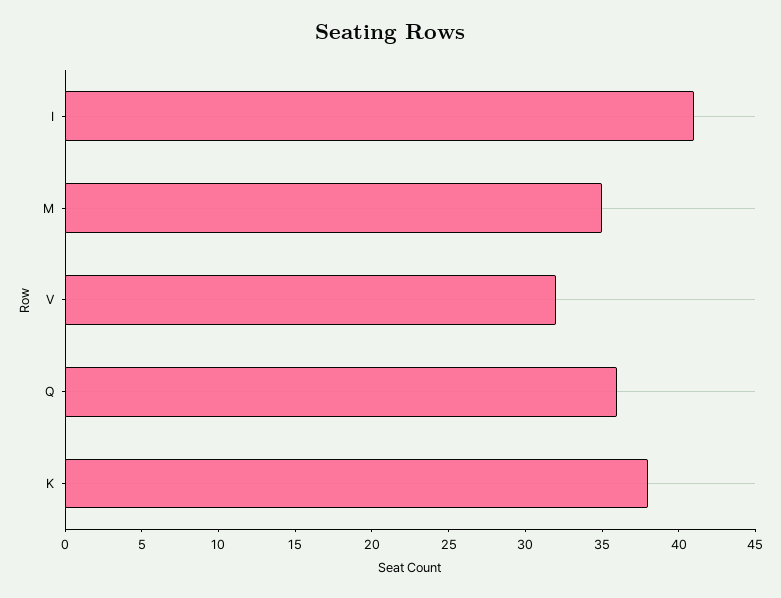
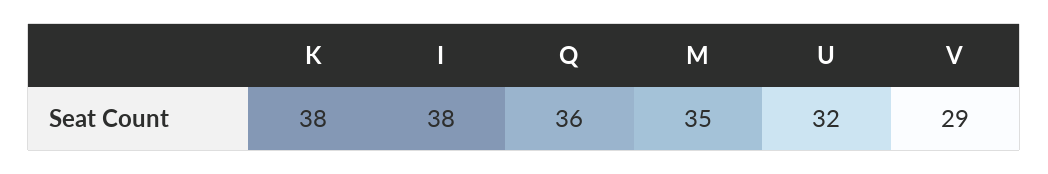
  {
-   "I": 41,
+   "I": 38,
    "M": 35,
-   "V": 32,
+   "V": 29,
    "Q": 36,
-   "K": 38
+   "K": 38,
+   "U": 32
  }

